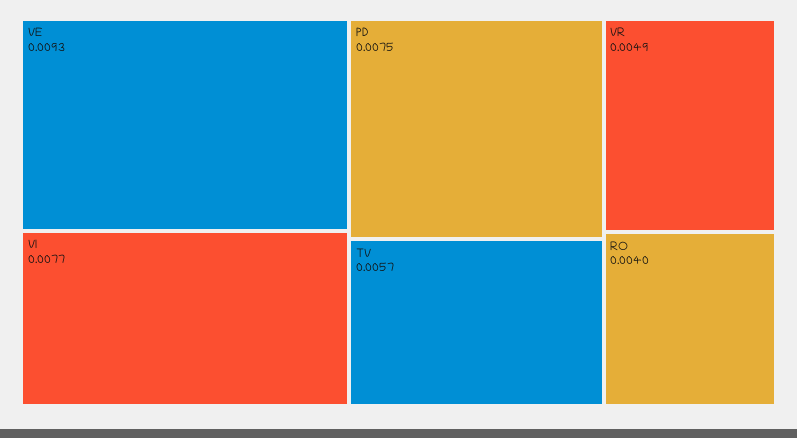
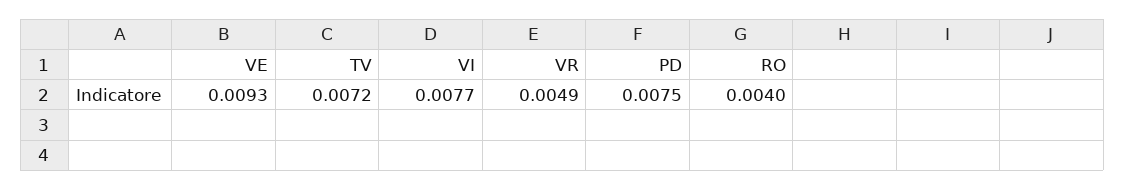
  {
    "VE": 0.0093,
    "VI": 0.0077,
    "PD": 0.0075,
-   "TV": 0.0057,
+   "TV": 0.0072,
    "VR": 0.0049,
    "RO": 0.004
  }

